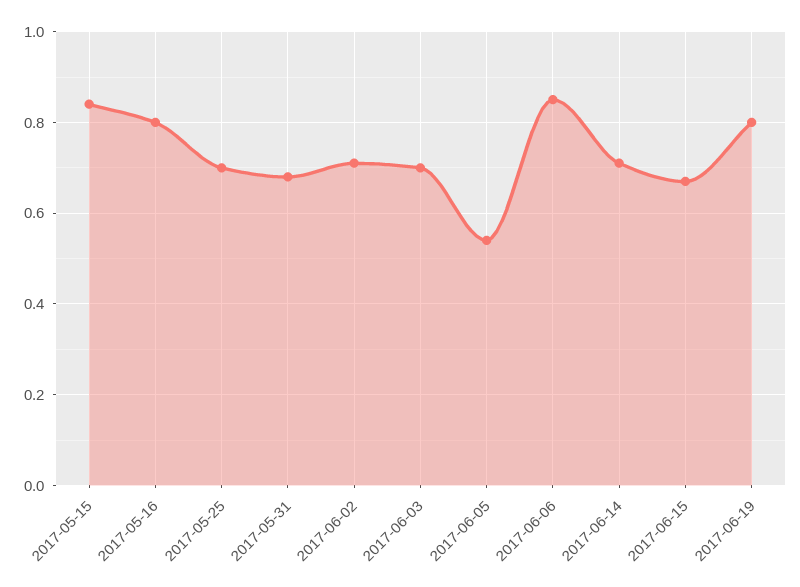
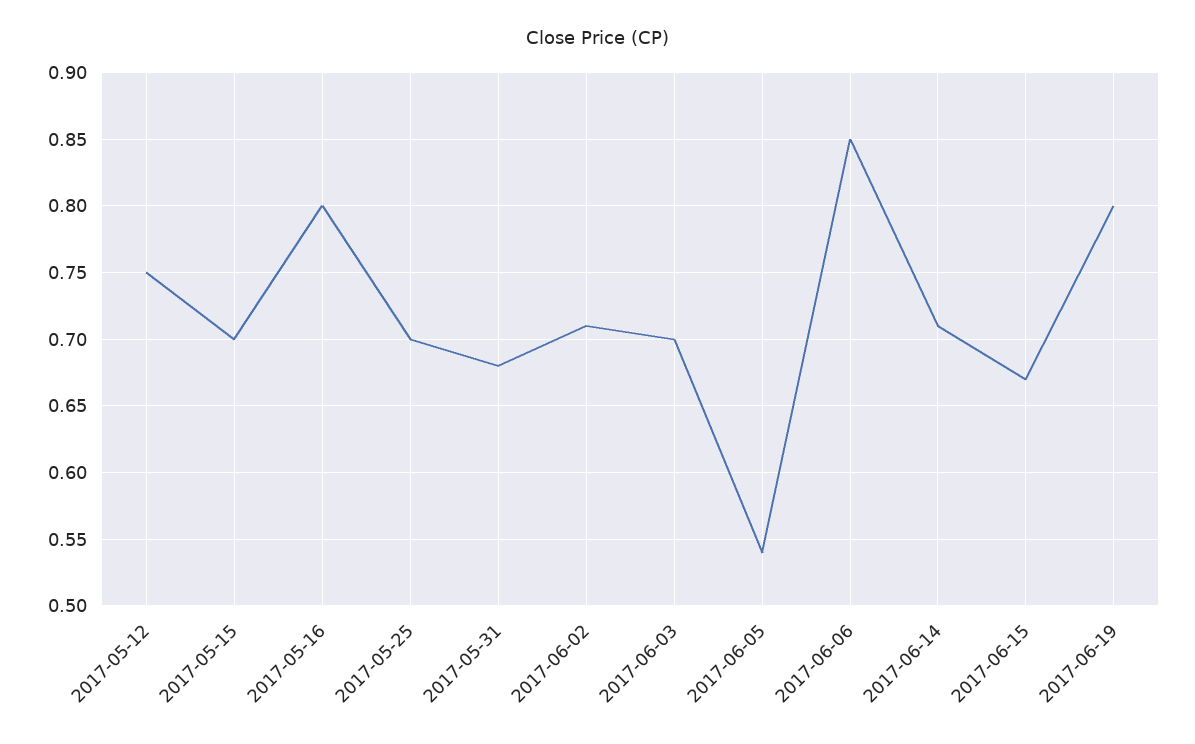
  {
-   "2017-05-15": 0.85,
+   "2017-05-15": 0.7,
    "2017-05-16": 0.8,
    "2017-05-25": 0.7,
    "2017-05-31": 0.68,
    "2017-06-02": 0.71,
    "2017-06-03": 0.7,
    "2017-06-05": 0.54,
    "2017-06-06": 0.85,
    "2017-06-14": 0.71,
    "2017-06-15": 0.67,
-   "2017-06-19": 0.8
+   "2017-06-19": 0.8,
+   "2017-05-12": 0.75
  }

